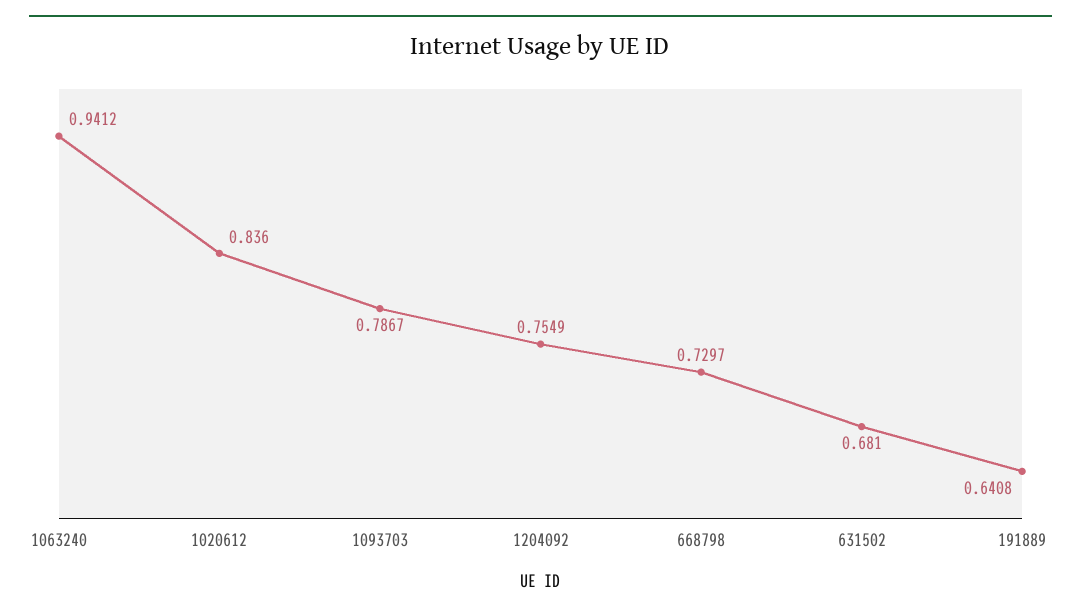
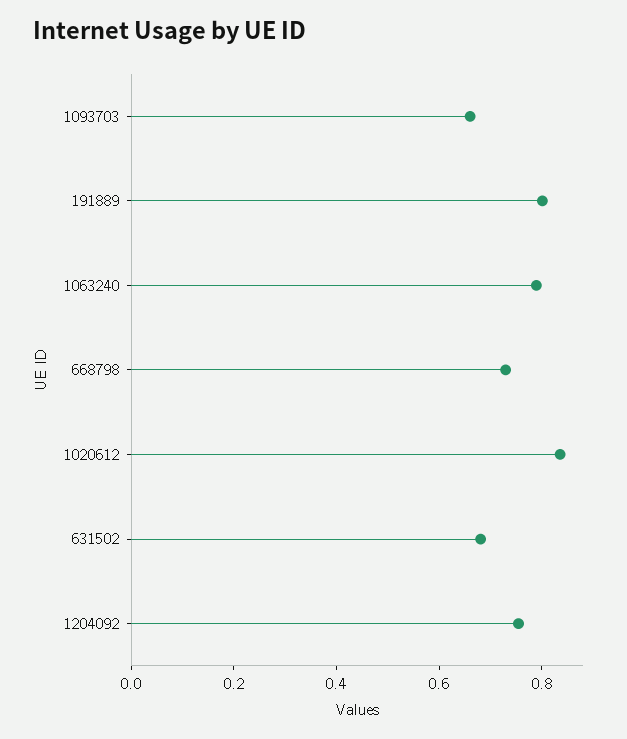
  {
-   "1063240": 0.9412,
+   "1063240": 0.8,
    "1020612": 0.836,
-   "1093703": 0.7867,
+   "1093703": 0.65,
    "1204092": 0.7549,
    "668798": 0.7297,
    "631502": 0.681,
-   "191889": 0.6408
+   "191889": 0.8
  }

